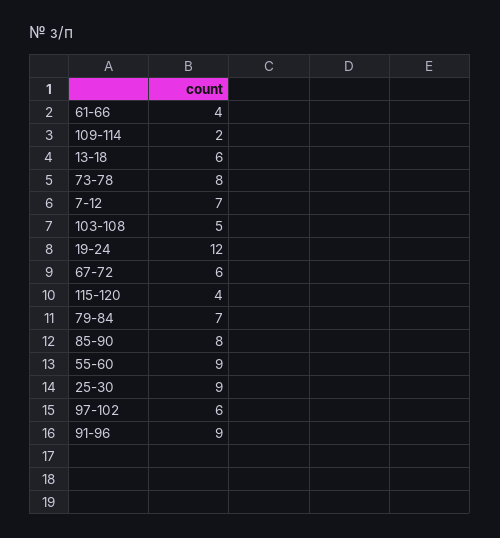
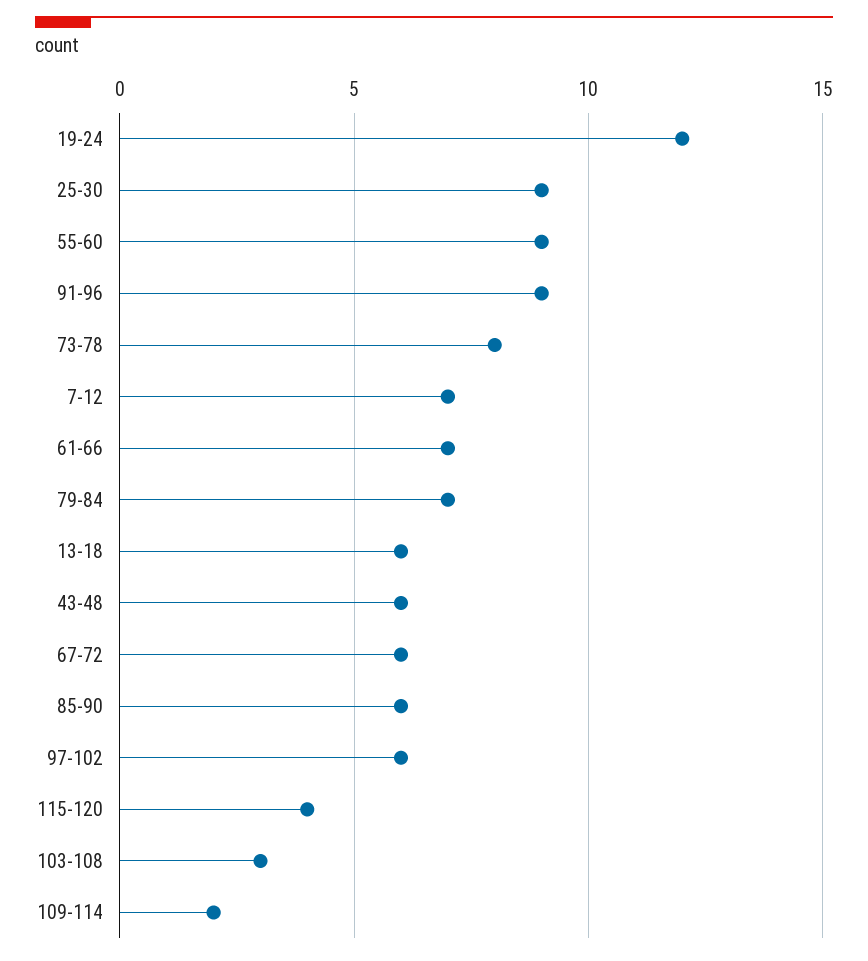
  {
-   "61-66": 4,
+   "61-66": 7,
    "109-114": 2,
    "13-18": 6,
    "73-78": 8,
    "7-12": 7,
-   "103-108": 5,
+   "103-108": 3,
    "19-24": 12,
    "67-72": 6,
    "115-120": 4,
    "79-84": 7,
-   "85-90": 8,
+   "85-90": 6,
    "55-60": 9,
    "25-30": 9,
    "97-102": 6,
-   "91-96": 9
+   "91-96": 9,
+   "43-48": 6
  }

